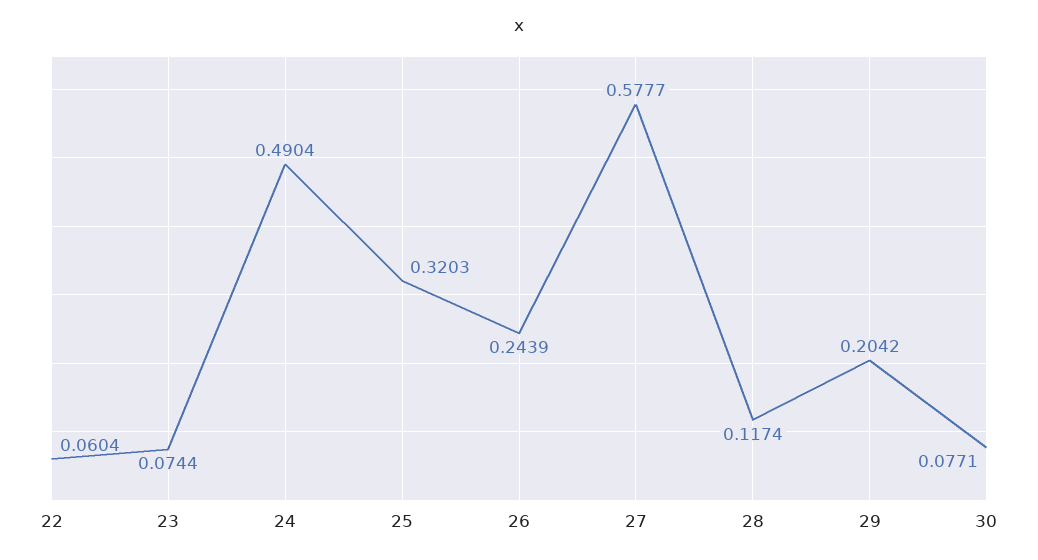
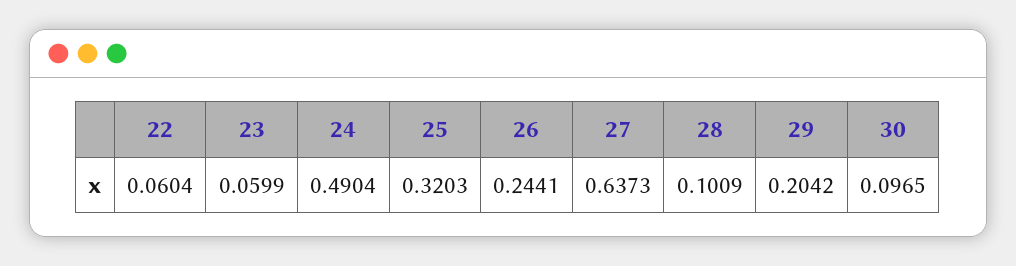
  {
    "22": 0.0604,
-   "23": 0.0744,
+   "23": 0.0599,
    "24": 0.4904,
    "25": 0.3203,
-   "26": 0.2439,
+   "26": 0.2441,
-   "27": 0.5777,
+   "27": 0.6373,
-   "28": 0.1174,
+   "28": 0.1009,
    "29": 0.2042,
-   "30": 0.0771
+   "30": 0.0965
  }

